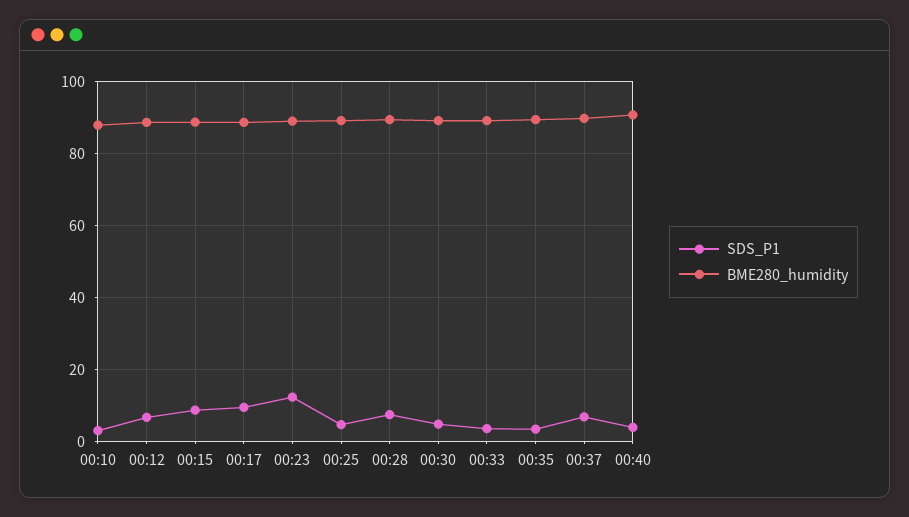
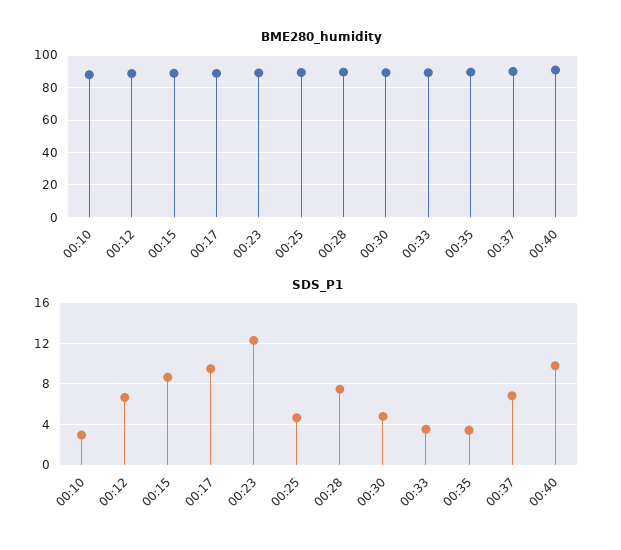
  {
    "SDS_P1": {
      "00:10": 3,
      "00:12": 7,
      "00:15": 9,
      "00:17": 10,
      "00:23": 12,
      "00:25": 5,
      "00:28": 7,
      "00:30": 5,
      "00:33": 4,
      "00:35": 3,
      "00:37": 7,
-     "00:40": 4
+     "00:40": 10
    },
    "BME280_humidity": {
      "00:10": 88,
      "00:12": 88,
      "00:15": 88,
      "00:17": 88,
      "00:23": 90,
      "00:25": 90,
      "00:28": 90,
      "00:30": 90,
      "00:33": 90,
      "00:35": 90,
      "00:37": 90,
      "00:40": 90
    }
  }

